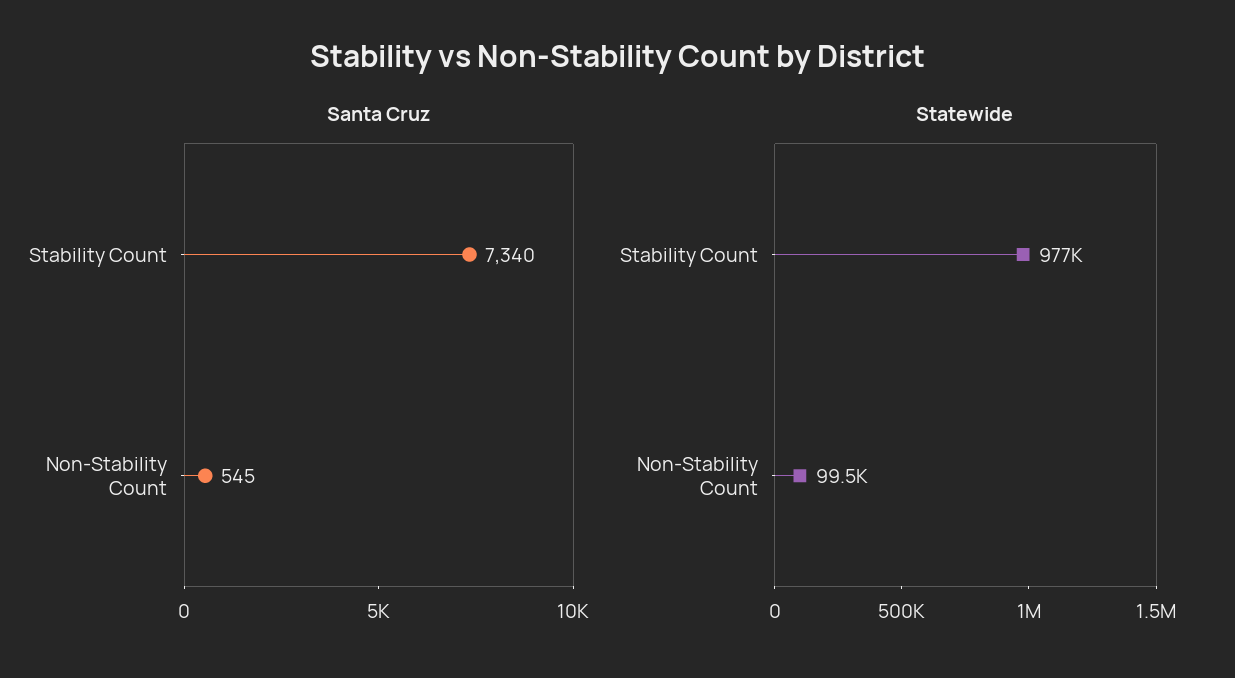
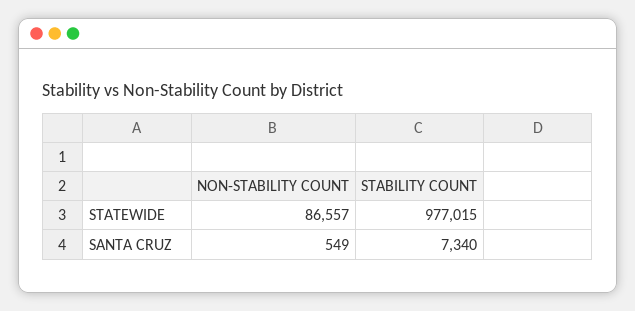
  {
    "Santa Cruz": {
      "Stability Count": 7340,
-     "Non-Stability Count": 545
+     "Non-Stability Count": 549
    },
    "Statewide": {
      "Stability Count": 977015,
-     "Non-Stability Count": 99500
+     "Non-Stability Count": 86557
    }
  }

